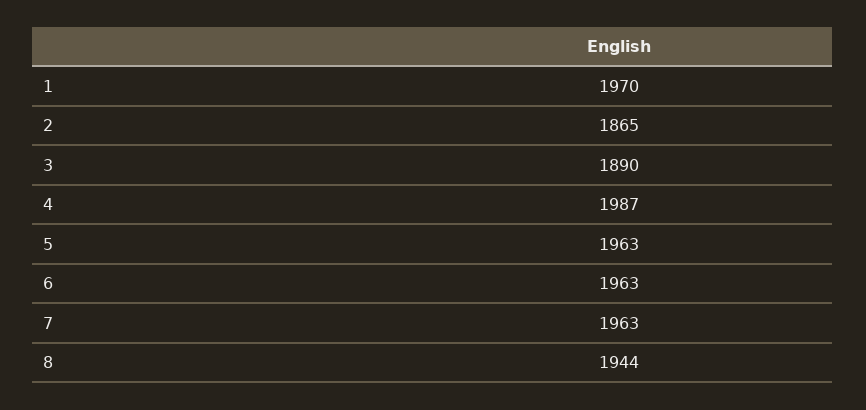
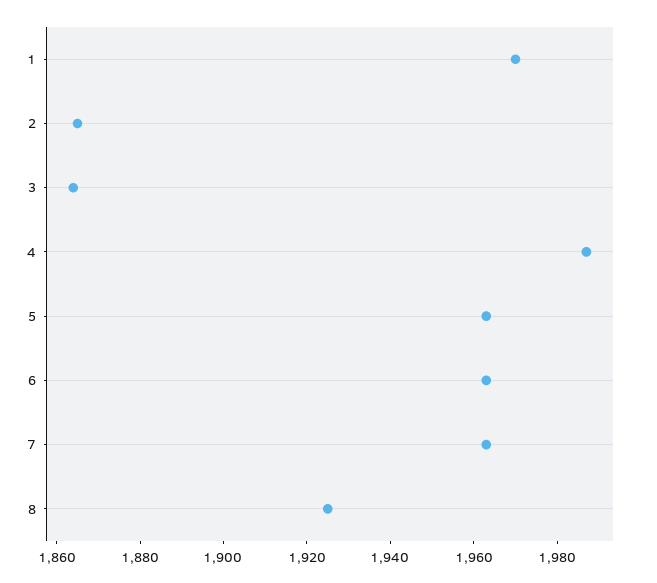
  {
    "1": 1970,
    "2": 1865,
-   "3": 1890,
+   "3": 1865,
    "4": 1987,
    "5": 1963,
    "6": 1963,
    "7": 1963,
-   "8": 1944
+   "8": 1925
  }

